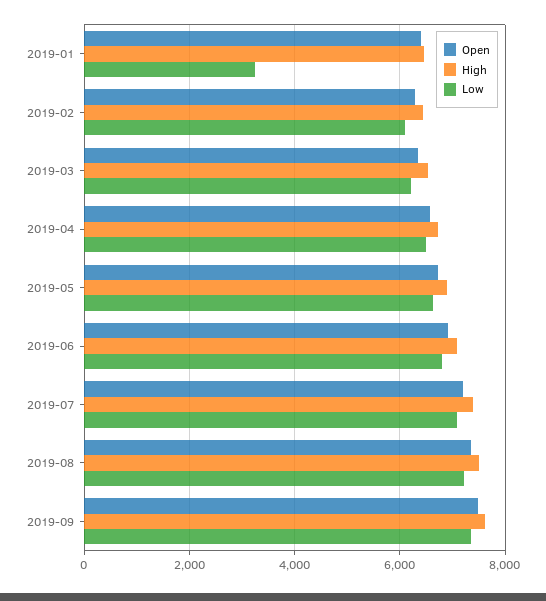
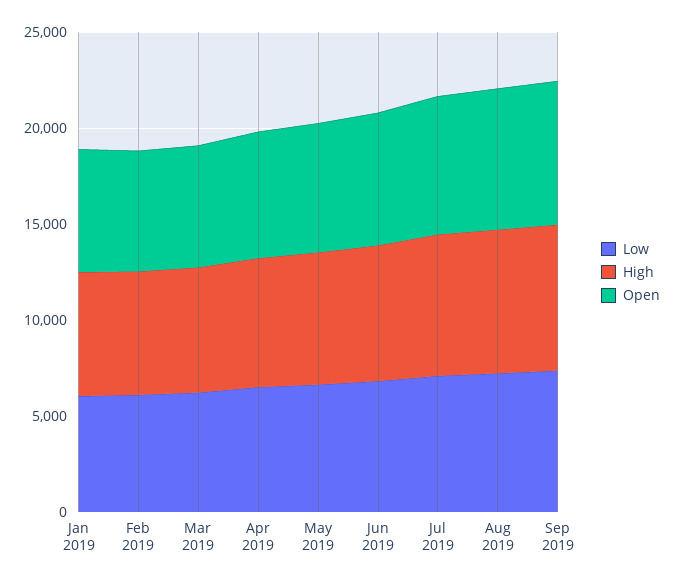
  {
    "Open": {
      "2019-01": 6400,
      "2019-02": 6200,
      "2019-03": 6400,
      "2019-04": 6600,
      "2019-05": 6800,
      "2019-06": 7000,
      "2019-07": 7200,
      "2019-08": 7400,
      "2019-09": 7400
    },
    "High": {
      "2019-01": 6400,
      "2019-02": 6400,
      "2019-03": 6600,
      "2019-04": 6800,
      "2019-05": 6800,
      "2019-06": 7000,
      "2019-07": 7400,
      "2019-08": 7400,
      "2019-09": 7600
    },
    "Low": {
-     "2019-01": 3200,
+     "2019-01": 6000,
      "2019-02": 6000,
      "2019-03": 6200,
      "2019-04": 6400,
      "2019-05": 6600,
      "2019-06": 6800,
      "2019-07": 7000,
      "2019-08": 7200,
      "2019-09": 7400
    }
  }

